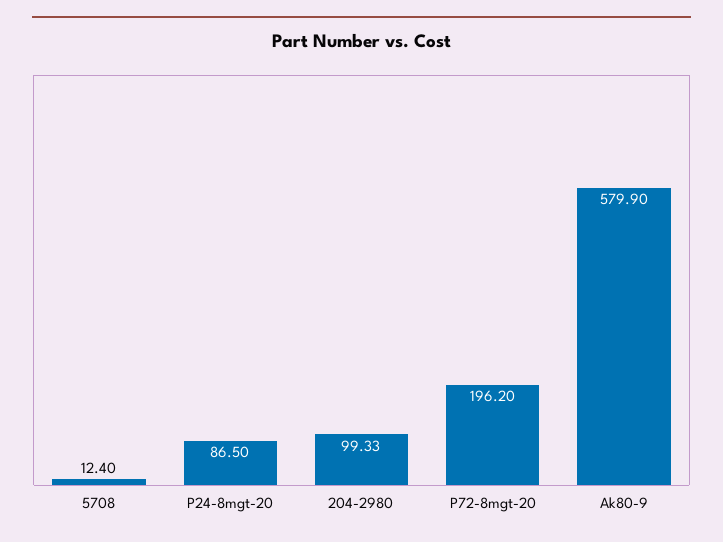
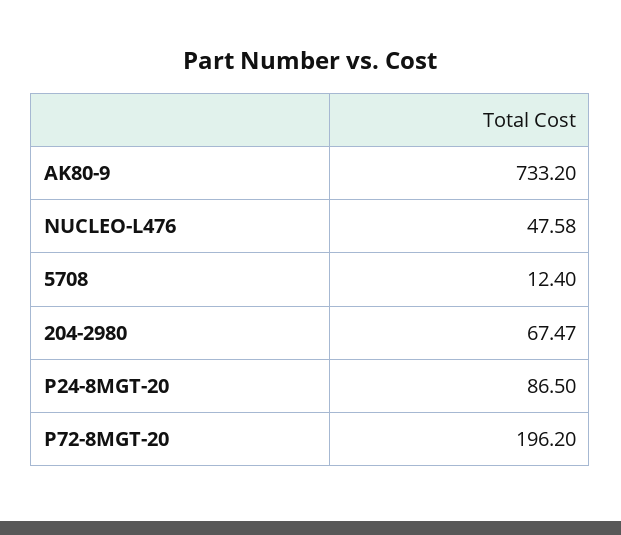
  {
    "5708": 12.4,
    "P24-8mgt-20": 86.5,
-   "204-2980": 99.33,
+   "204-2980": 67.47,
    "P72-8mgt-20": 196.2,
-   "Ak80-9": 579.9
+   "Ak80-9": 733.2,
+   "NUCLEO-L476": 47.58
  }

